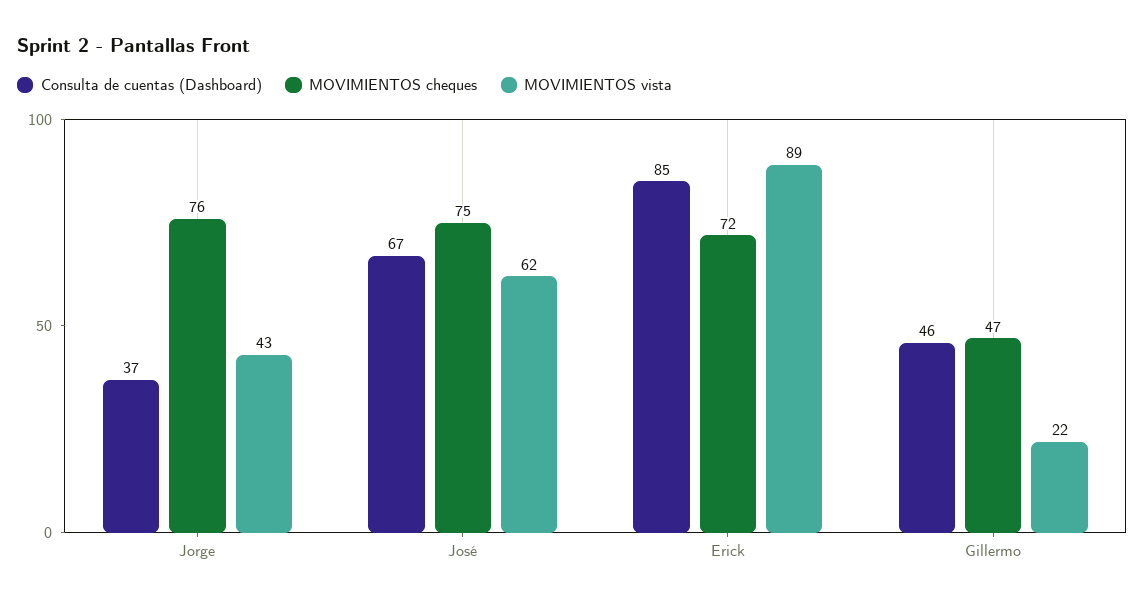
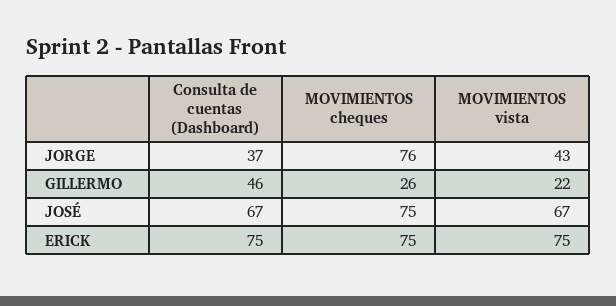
  {
    "Consulta de cuentas (Dashboard)": {
      "Jorge": 37,
      "José": 67,
-     "Erick": 85,
+     "Erick": 75,
      "Gillermo": 46
    },
    "MOVIMIENTOS cheques": {
      "Jorge": 76,
      "José": 75,
-     "Erick": 72,
+     "Erick": 75,
-     "Gillermo": 47
+     "Gillermo": 26
    },
    "MOVIMIENTOS vista": {
      "Jorge": 43,
-     "José": 62,
+     "José": 67,
-     "Erick": 89,
+     "Erick": 75,
      "Gillermo": 22
    }
  }

